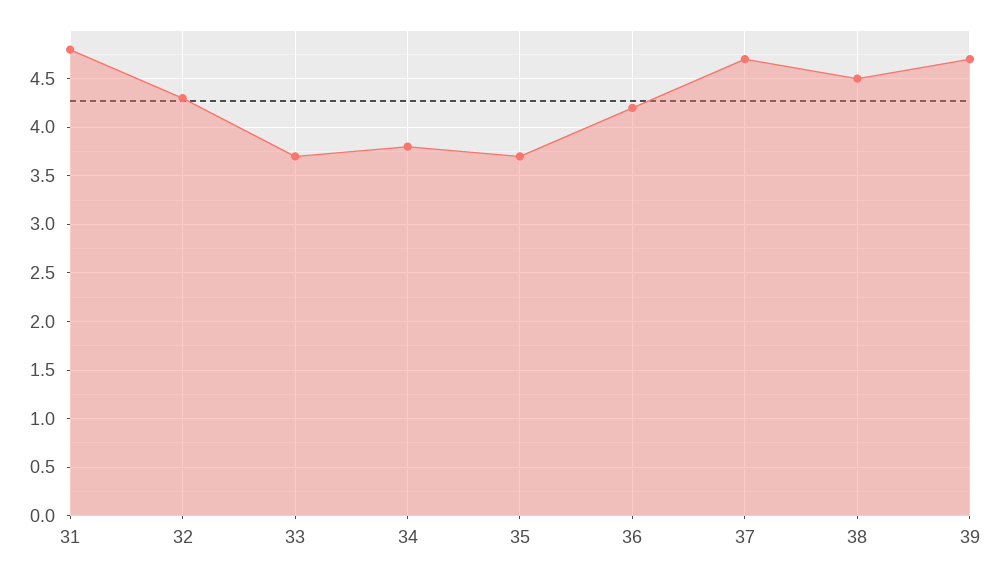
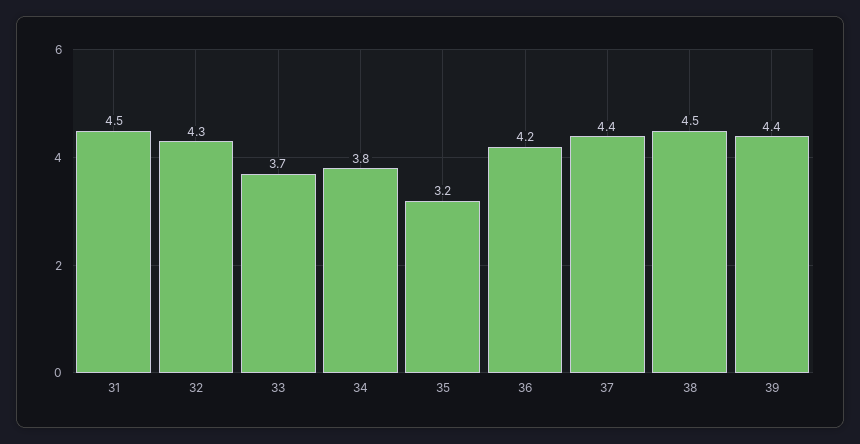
  {
-   "31": 4.8,
+   "31": 4.5,
    "32": 4.3,
    "33": 3.7,
    "34": 3.8,
-   "35": 3.7,
+   "35": 3.2,
    "36": 4.2,
-   "37": 4.7,
+   "37": 4.4,
    "38": 4.5,
-   "39": 4.7
+   "39": 4.4
  }

